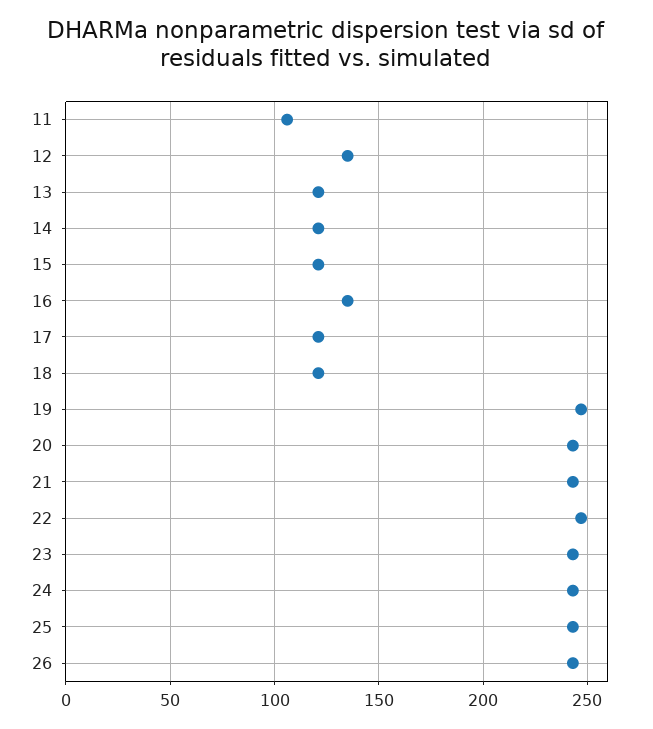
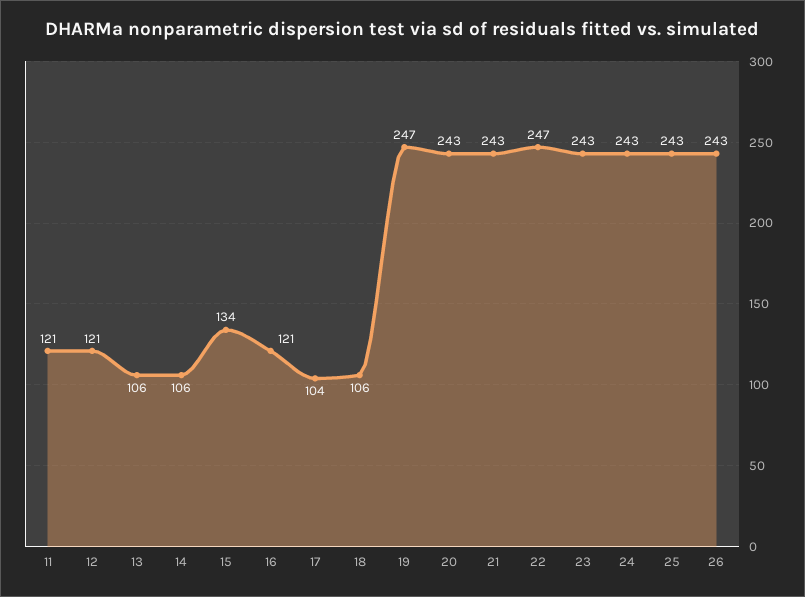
  {
-   "11": 105,
+   "11": 121,
-   "12": 135,
+   "12": 121,
-   "13": 120,
+   "13": 106,
-   "14": 120,
+   "14": 106,
-   "15": 120,
+   "15": 134,
-   "16": 135,
+   "16": 121,
-   "17": 120,
+   "17": 104,
-   "18": 120,
+   "18": 106,
    "19": 247,
    "20": 243,
    "21": 243,
    "22": 247,
    "23": 243,
    "24": 243,
    "25": 243,
    "26": 243
  }

